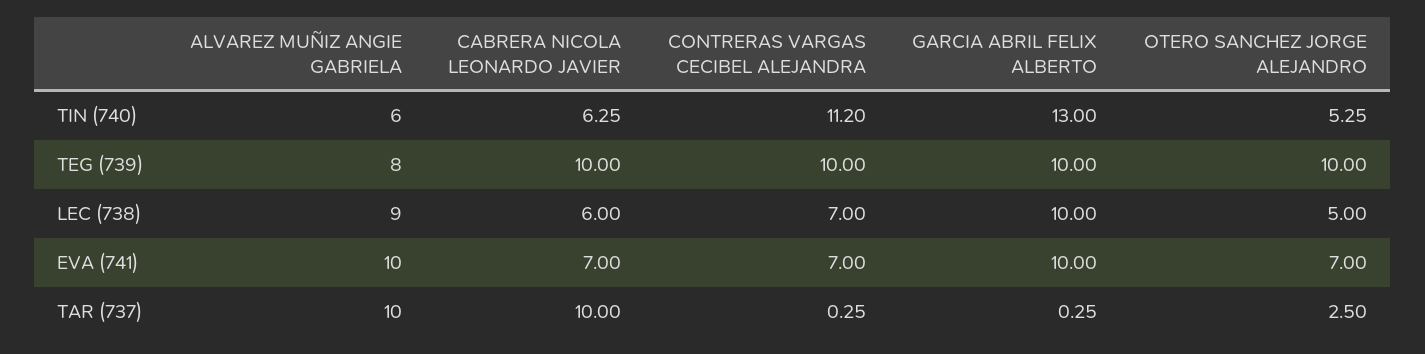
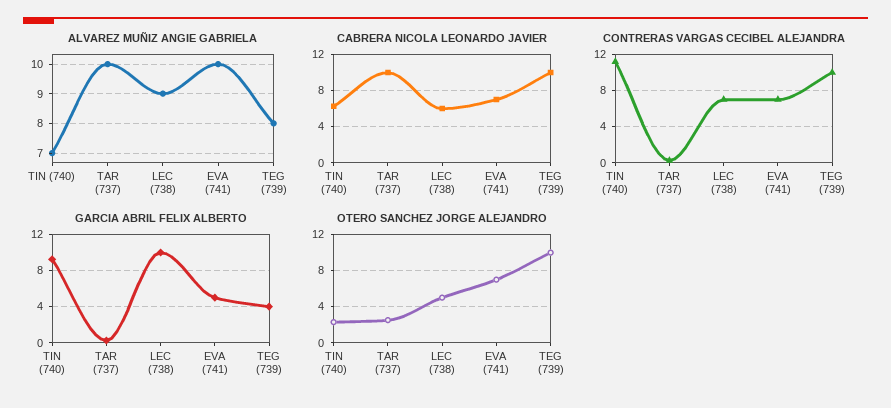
  {
    "ALVAREZ MUÑIZ ANGIE GABRIELA": {
-     "TIN (740)": 6,
+     "TIN (740)": 7,
      "TEG (739)": 8,
      "LEC (738)": 9,
      "EVA (741)": 10,
      "TAR (737)": 10
    },
    "CABRERA NICOLA LEONARDO JAVIER": {
      "TIN (740)": 6.25,
      "TEG (739)": 10,
      "LEC (738)": 6,
      "EVA (741)": 7,
      "TAR (737)": 10
    },
    "CONTRERAS VARGAS CECIBEL ALEJANDRA": {
      "TIN (740)": 11.2,
      "TEG (739)": 10,
      "LEC (738)": 7,
      "EVA (741)": 7,
      "TAR (737)": 0.25
    },
    "GARCIA ABRIL FELIX ALBERTO": {
-     "TIN (740)": 13,
+     "TIN (740)": 9,
-     "TEG (739)": 10,
+     "TEG (739)": 4,
      "LEC (738)": 10,
-     "EVA (741)": 10,
+     "EVA (741)": 5,
      "TAR (737)": 0.25
    },
    "OTERO SANCHEZ JORGE ALEJANDRO": {
-     "TIN (740)": 5.25,
+     "TIN (740)": 2,
      "TEG (739)": 10,
      "LEC (738)": 5,
      "EVA (741)": 7,
      "TAR (737)": 2.5
    }
  }

